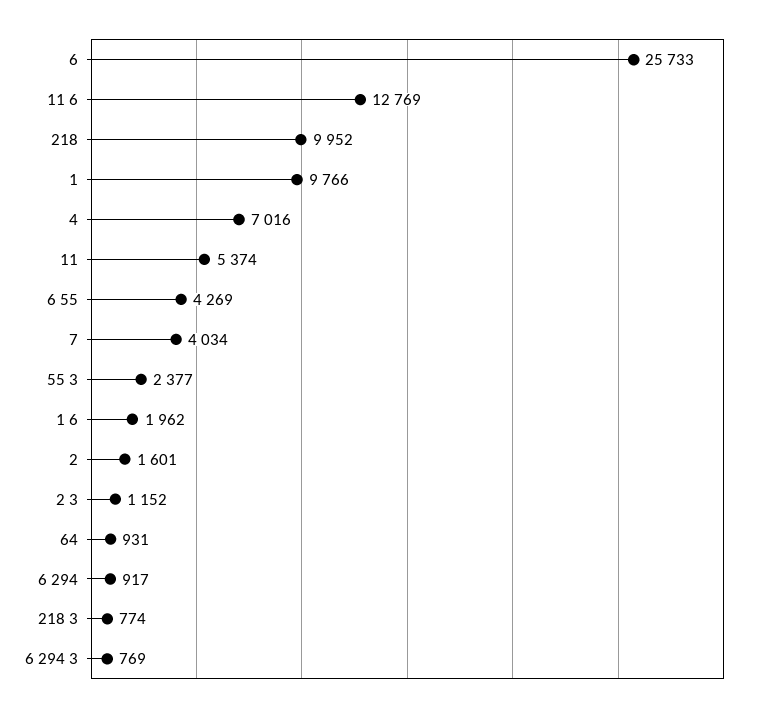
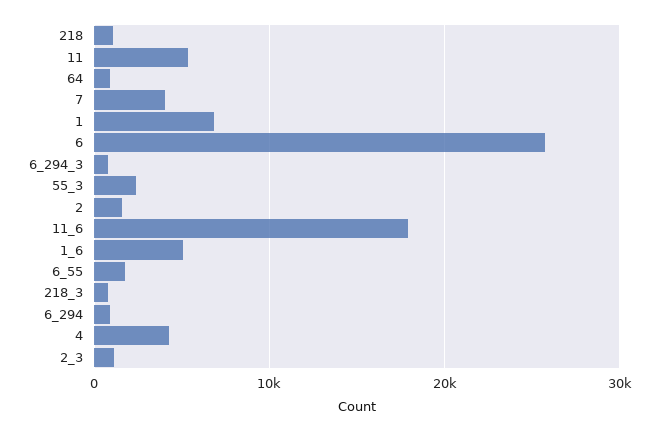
  {
    "6": 25733,
-   "11 6": 12769,
+   "11 6": 18000,
-   "218": 9952,
+   "218": 1000,
-   "1": 9766,
+   "1": 7000,
-   "4": 7016,
+   "4": 4000,
    "11": 5374,
-   "6 55": 4269,
+   "6 55": 2000,
    "7": 4034,
    "55 3": 2377,
-   "1 6": 1962,
+   "1 6": 5000,
    "2": 1601,
    "2 3": 1152,
    "64": 931,
    "6 294": 917,
    "218 3": 774,
    "6 294 3": 769
  }

